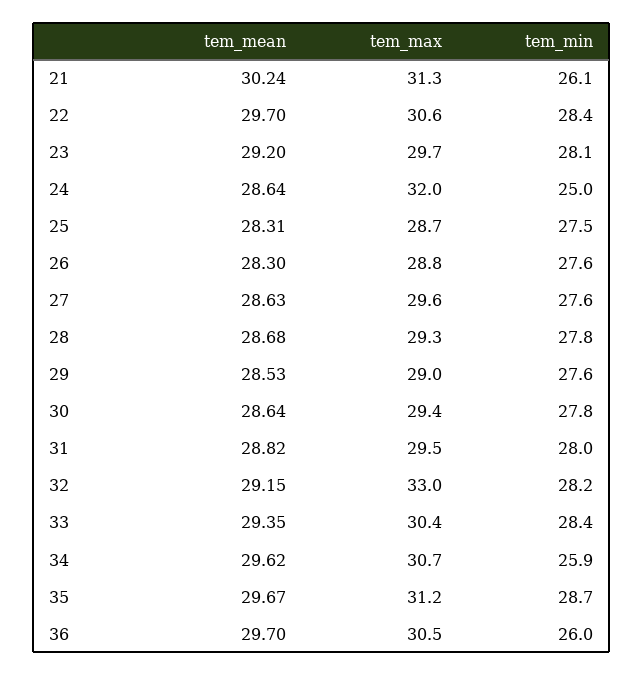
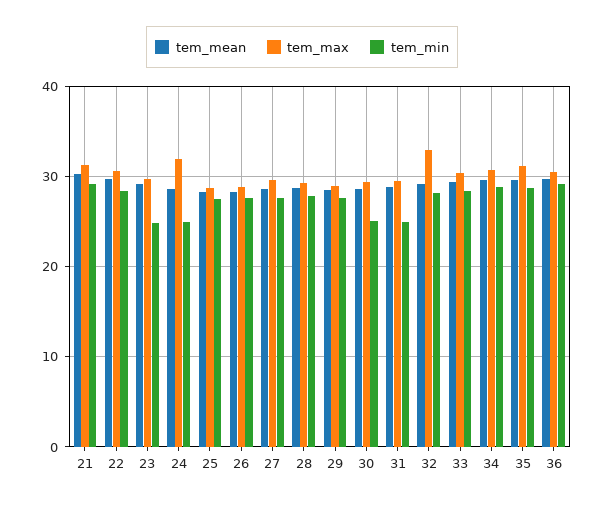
  {
    "tem_mean": {
      "21": 30.24,
      "22": 29.7,
      "23": 29.2,
      "24": 28.64,
      "25": 28.31,
      "26": 28.3,
      "27": 28.63,
      "28": 28.68,
      "29": 28.53,
      "30": 28.64,
      "31": 28.82,
      "32": 29.15,
      "33": 29.35,
      "34": 29.62,
      "35": 29.67,
      "36": 29.7
    },
    "tem_max": {
      "21": 31.3,
      "22": 30.6,
      "23": 29.7,
      "24": 32,
      "25": 28.7,
      "26": 28.8,
      "27": 29.6,
      "28": 29.3,
      "29": 29,
      "30": 29.4,
      "31": 29.5,
      "32": 33,
      "33": 30.4,
      "34": 30.7,
      "35": 31.2,
      "36": 30.5
    },
    "tem_min": {
-     "21": 26.1,
+     "21": 29,
      "22": 28.4,
-     "23": 28.1,
+     "23": 25,
      "24": 25,
      "25": 27.5,
      "26": 27.6,
      "27": 27.6,
      "28": 27.8,
      "29": 27.6,
-     "30": 27.8,
+     "30": 25,
-     "31": 28,
+     "31": 25,
      "32": 28.2,
      "33": 28.4,
-     "34": 25.9,
+     "34": 29,
      "35": 28.7,
-     "36": 26
+     "36": 29
    }
  }

